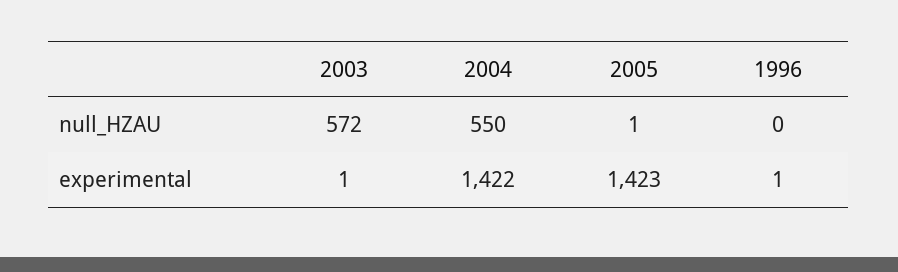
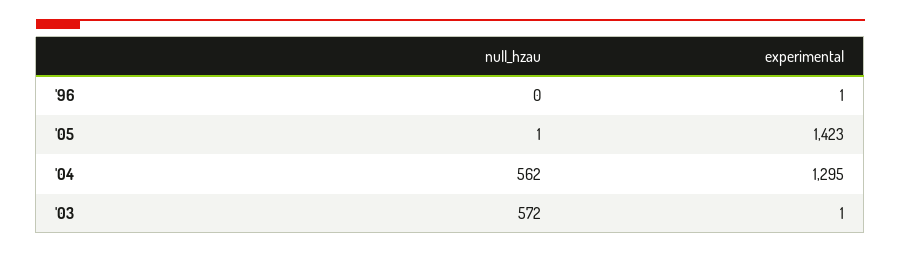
  {
    "2003": {
      "null_HZAU": 572,
      "experimental": 1
    },
    "2004": {
-     "null_HZAU": 550,
+     "null_HZAU": 562,
-     "experimental": 1422
+     "experimental": 1295
    },
    "2005": {
      "null_HZAU": 1,
      "experimental": 1423
    },
    "1996": {
      "null_HZAU": 0,
      "experimental": 1
    }
  }

